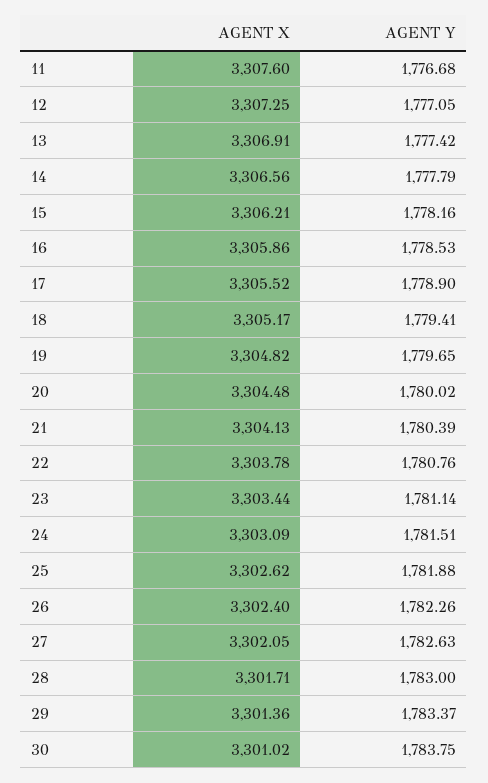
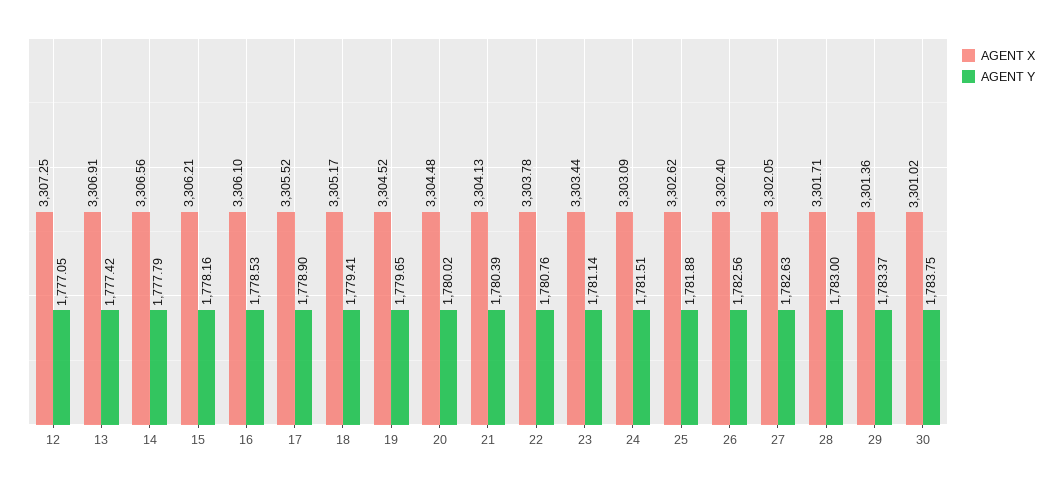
  {
    "AGENT X": {
-     "11": 3307.6,
      "12": 3307.25,
      "13": 3306.91,
      "14": 3306.56,
      "15": 3306.21,
-     "16": 3305.86,
+     "16": 3306.1,
      "17": 3305.52,
      "18": 3305.17,
-     "19": 3304.82,
+     "19": 3304.52,
      "20": 3304.48,
      "21": 3304.13,
      "22": 3303.78,
      "23": 3303.44,
      "24": 3303.09,
      "25": 3302.62,
      "26": 3302.4,
      "27": 3302.05,
      "28": 3301.71,
      "29": 3301.36,
      "30": 3301.02
    },
    "AGENT Y": {
-     "11": 1776.68,
      "12": 1777.05,
      "13": 1777.42,
      "14": 1777.79,
      "15": 1778.16,
      "16": 1778.53,
      "17": 1778.9,
      "18": 1779.41,
      "19": 1779.65,
      "20": 1780.02,
      "21": 1780.39,
      "22": 1780.76,
      "23": 1781.14,
      "24": 1781.51,
      "25": 1781.88,
-     "26": 1782.26,
+     "26": 1782.56,
      "27": 1782.63,
      "28": 1783,
      "29": 1783.37,
      "30": 1783.75
    }
  }

